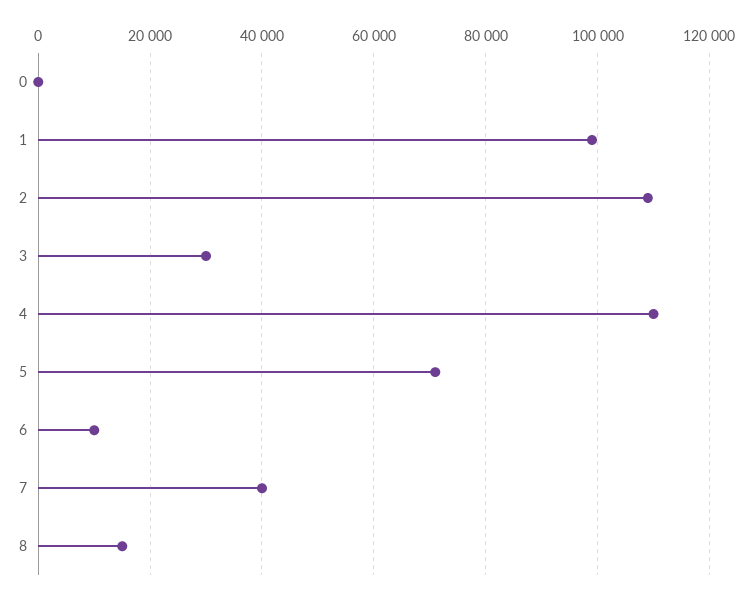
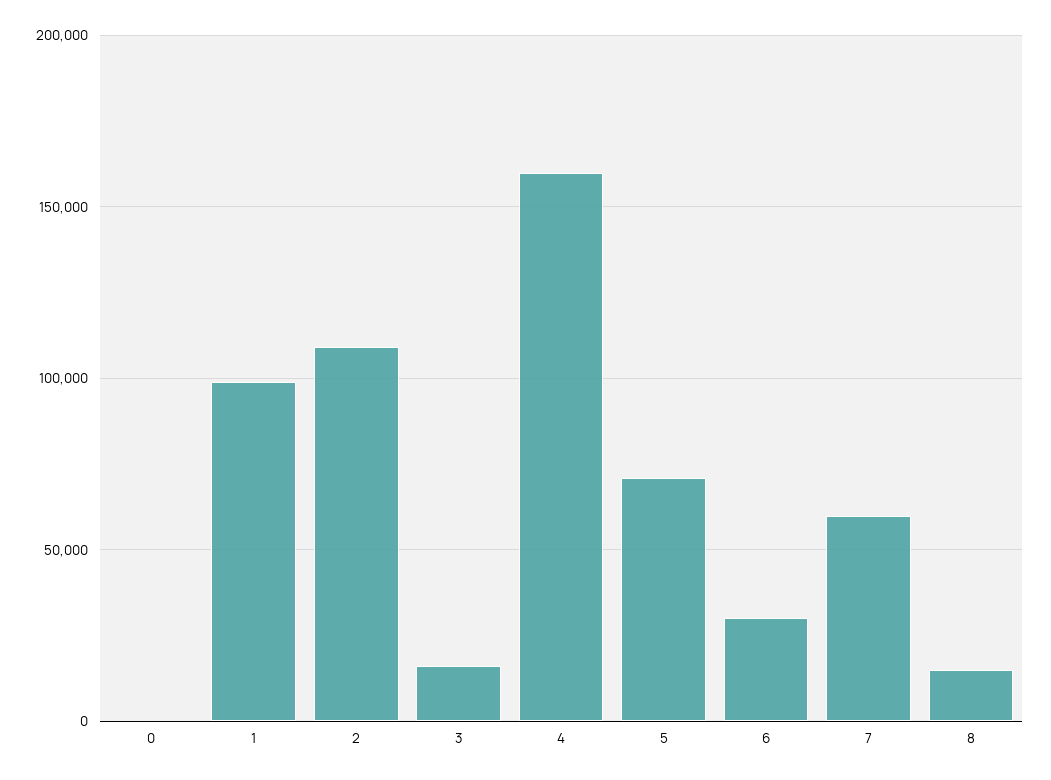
  {
    "0": 0,
    "1": 100000,
    "2": 110000,
-   "3": 30000,
+   "3": 15000,
-   "4": 110000,
+   "4": 160000,
    "5": 72000,
-   "6": 10000,
+   "6": 30000,
-   "7": 40000,
+   "7": 60000,
    "8": 16000
  }

